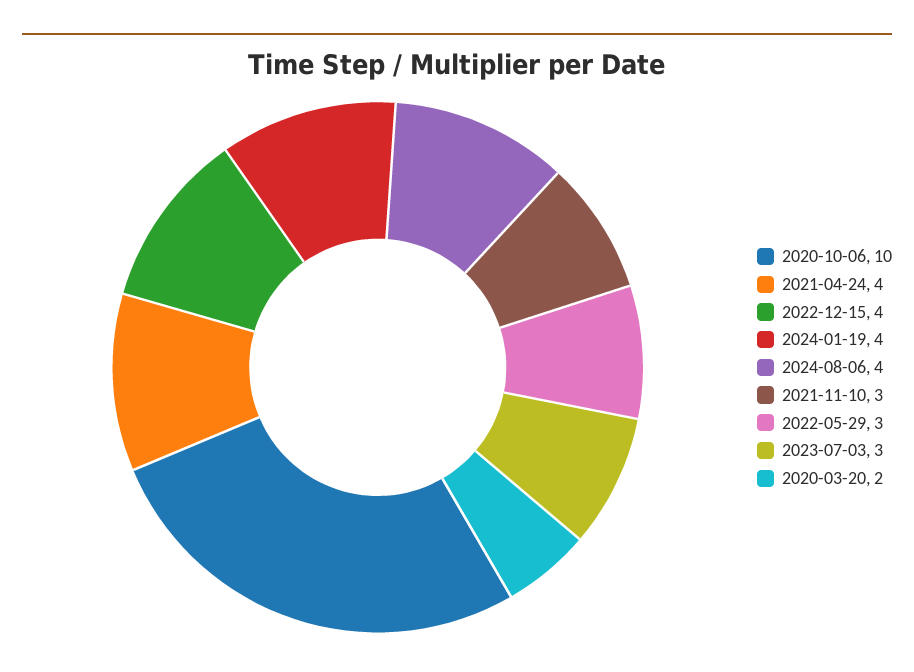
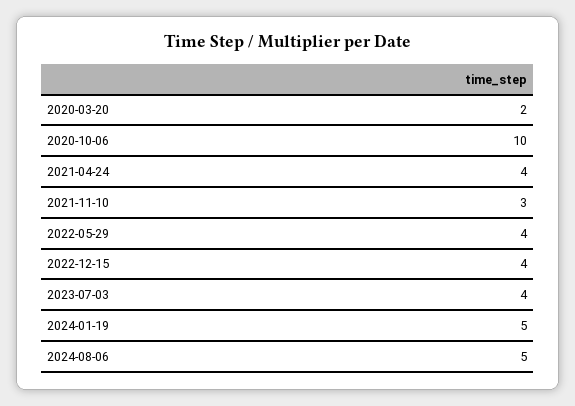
  {
    "2020-10-06": 10,
    "2021-04-24": 4,
    "2022-12-15": 4,
-   "2024-01-19": 4,
+   "2024-01-19": 5,
-   "2024-08-06": 4,
+   "2024-08-06": 5,
    "2021-11-10": 3,
-   "2022-05-29": 3,
+   "2022-05-29": 4,
-   "2023-07-03": 3,
+   "2023-07-03": 4,
    "2020-03-20": 2
  }

